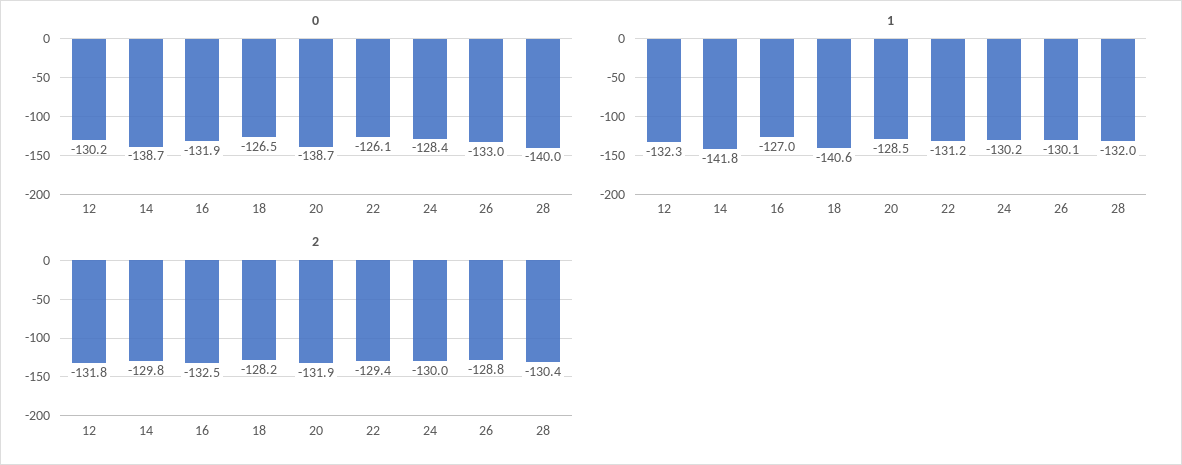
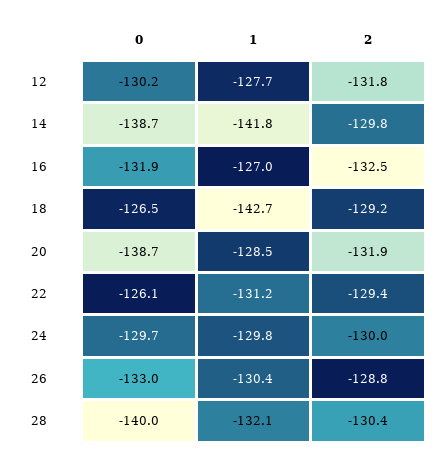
  {
    "0": {
      "12": -130.2,
      "14": -138.7,
      "16": -131.9,
      "18": -126.5,
      "20": -138.7,
      "22": -126.1,
-     "24": -128.4,
+     "24": -129.7,
      "26": -133,
      "28": -140
    },
    "1": {
-     "12": -132.3,
+     "12": -127.7,
      "14": -141.8,
      "16": -127,
-     "18": -140.6,
+     "18": -142.7,
      "20": -128.5,
      "22": -131.2,
-     "24": -130.2,
+     "24": -129.8,
-     "26": -130.1,
+     "26": -130.4,
-     "28": -132
+     "28": -132.1
    },
    "2": {
      "12": -131.8,
      "14": -129.8,
      "16": -132.5,
-     "18": -128.2,
+     "18": -129.2,
      "20": -131.9,
      "22": -129.4,
      "24": -130,
      "26": -128.8,
      "28": -130.4
    }
  }

